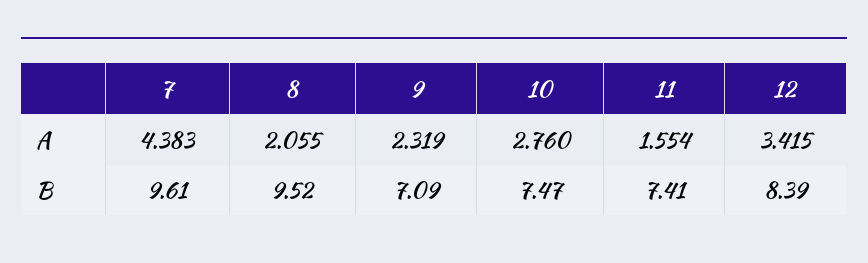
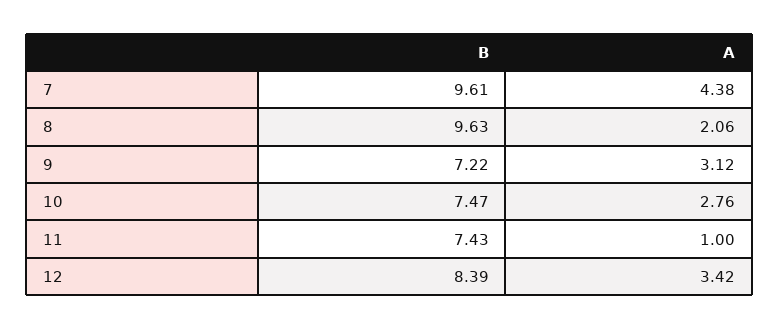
  {
    "7": {
      "A": 4.383,
      "B": 9.61
    },
    "8": {
      "A": 2.055,
-     "B": 9.52
+     "B": 9.63
    },
    "9": {
-     "A": 2.319,
+     "A": 3.12,
-     "B": 7.09
+     "B": 7.22
    },
    "10": {
      "A": 2.76,
      "B": 7.47
    },
    "11": {
-     "A": 1.554,
+     "A": 1,
-     "B": 7.41
+     "B": 7.43
    },
    "12": {
      "A": 3.415,
      "B": 8.39
    }
  }

